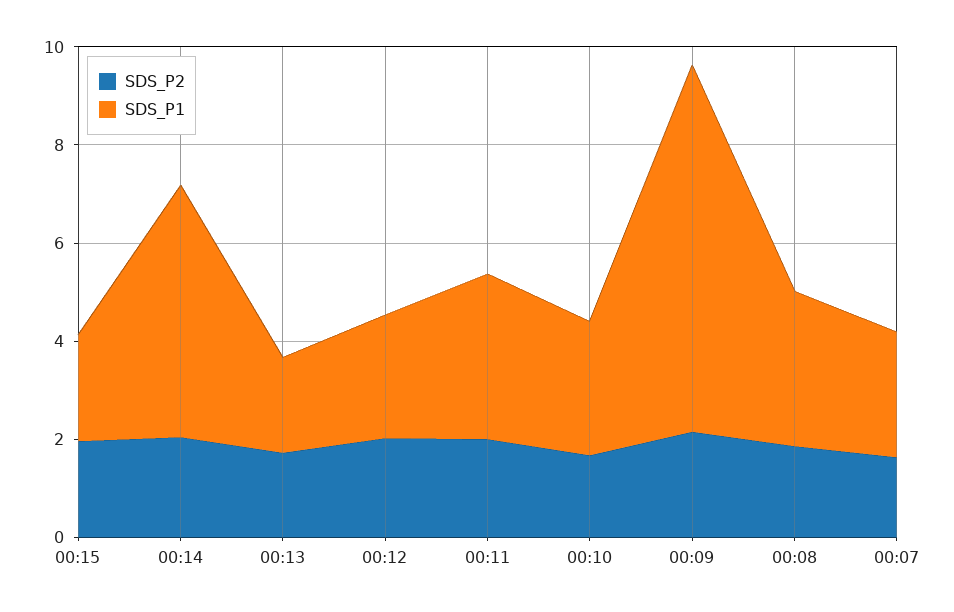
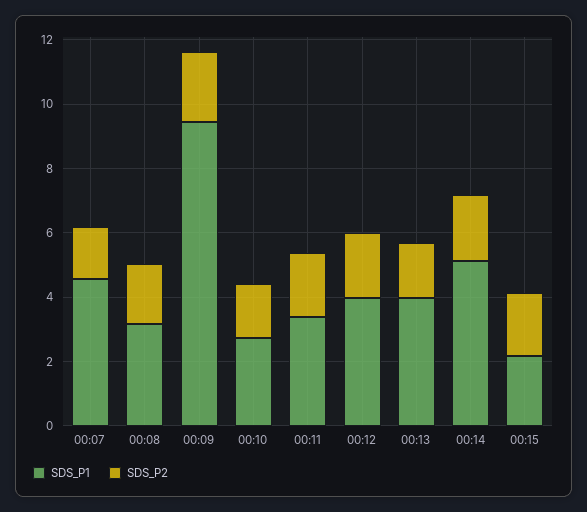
  {
    "SDS_P2": {
      "00:15": 2,
      "00:14": 2,
      "00:13": 1.5,
      "00:12": 2,
      "00:11": 2,
      "00:10": 1.5,
      "00:09": 2,
      "00:08": 2,
      "00:07": 1.5
    },
    "SDS_P1": {
      "00:15": 2,
      "00:14": 5,
-     "00:13": 2,
+     "00:13": 4,
-     "00:12": 2.5,
+     "00:12": 4,
      "00:11": 3.5,
      "00:10": 2.5,
-     "00:09": 7.5,
+     "00:09": 9.5,
      "00:08": 3,
-     "00:07": 2.5
+     "00:07": 4.5
    }
  }

